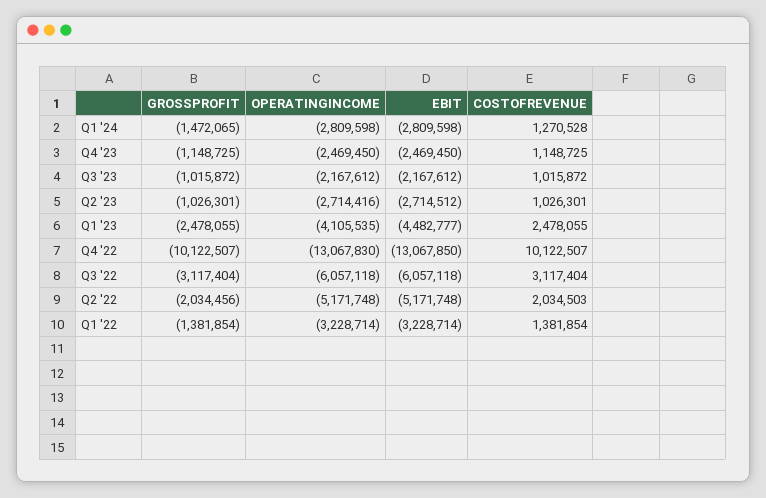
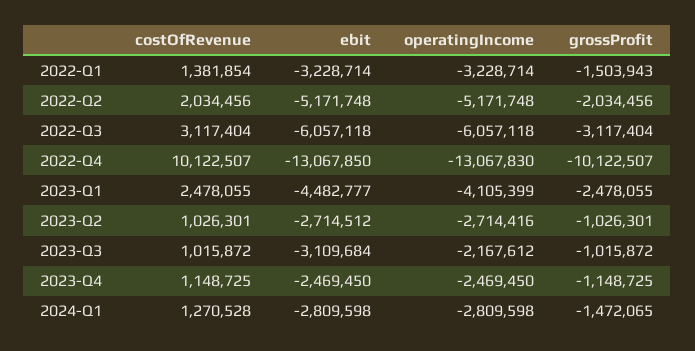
  {
    "GROSSPROFIT": {
      "Q1 '24": -1472065,
      "Q4 '23": -1148725,
      "Q3 '23": -1015872,
      "Q2 '23": -1026301,
      "Q1 '23": -2478055,
      "Q4 '22": -10122507,
      "Q3 '22": -3117404,
      "Q2 '22": -2034456,
-     "Q1 '22": -1381854
+     "Q1 '22": -1503943
    },
    "OPERATINGINCOME": {
      "Q1 '24": -2809598,
      "Q4 '23": -2469450,
      "Q3 '23": -2167612,
      "Q2 '23": -2714416,
-     "Q1 '23": -4105535,
+     "Q1 '23": -4105399,
      "Q4 '22": -13067830,
      "Q3 '22": -6057118,
      "Q2 '22": -5171748,
      "Q1 '22": -3228714
    },
    "EBIT": {
      "Q1 '24": -2809598,
      "Q4 '23": -2469450,
-     "Q3 '23": -2167612,
+     "Q3 '23": -3109684,
      "Q2 '23": -2714512,
      "Q1 '23": -4482777,
      "Q4 '22": -13067850,
      "Q3 '22": -6057118,
      "Q2 '22": -5171748,
      "Q1 '22": -3228714
    },
    "COSTOFREVENUE": {
      "Q1 '24": 1270528,
      "Q4 '23": 1148725,
      "Q3 '23": 1015872,
      "Q2 '23": 1026301,
      "Q1 '23": 2478055,
      "Q4 '22": 10122507,
      "Q3 '22": 3117404,
-     "Q2 '22": 2034503,
+     "Q2 '22": 2034456,
      "Q1 '22": 1381854
    }
  }

